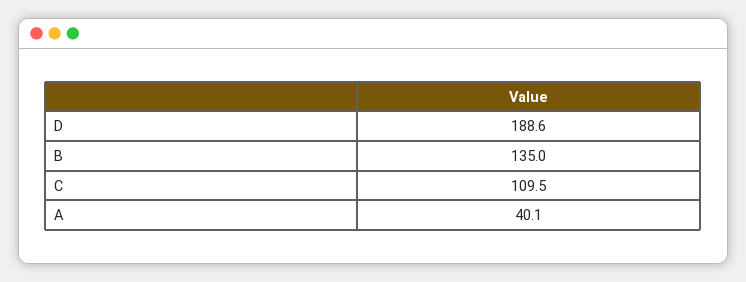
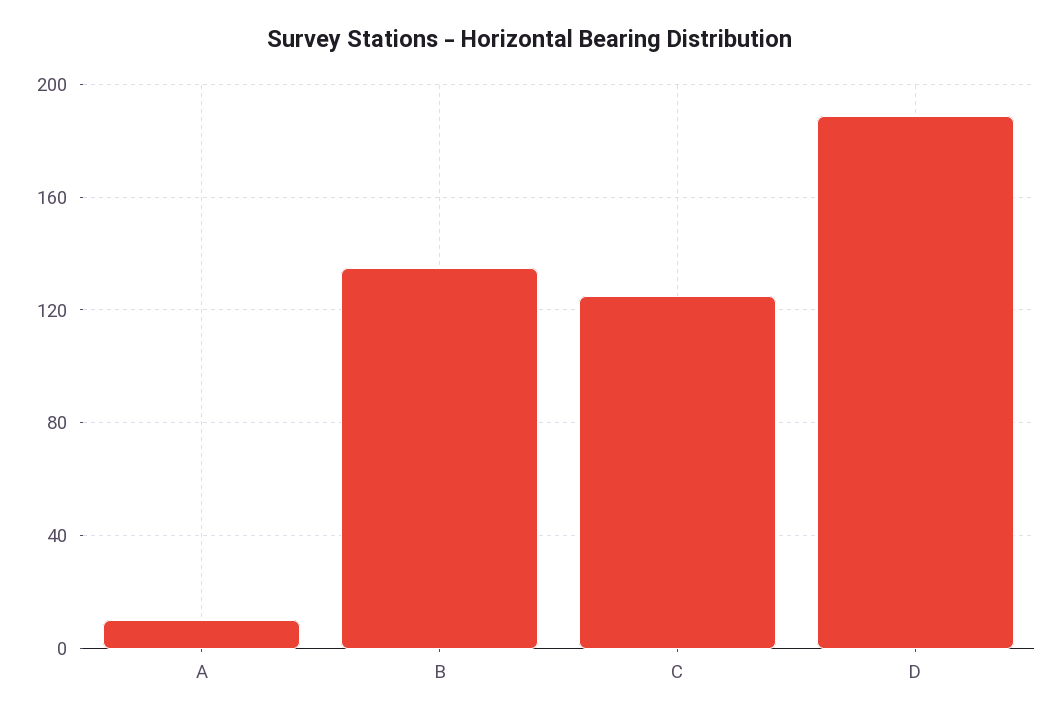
  {
    "D": 188.6,
    "B": 135,
-   "C": 109.5,
+   "C": 125,
-   "A": 40.1
+   "A": 10
  }

